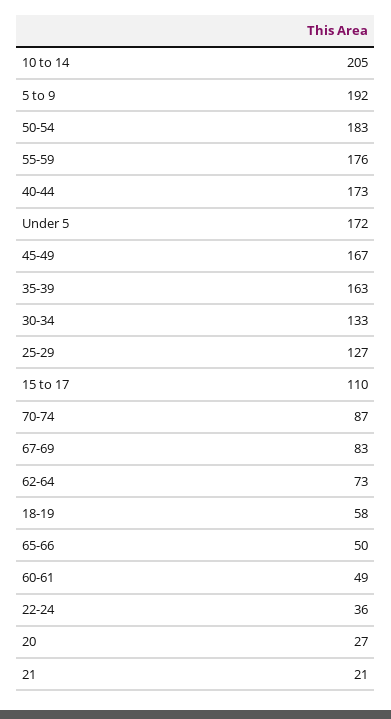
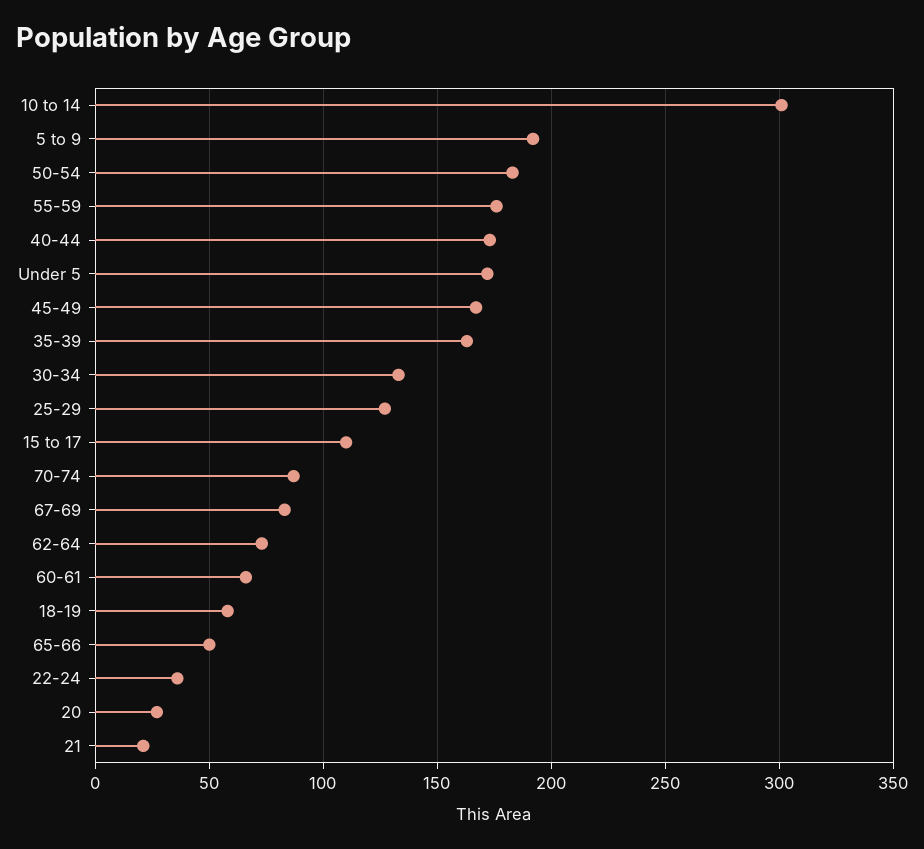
  {
-   "10 to 14": 205,
+   "10 to 14": 300,
    "5 to 9": 192,
    "50-54": 183,
    "55-59": 176,
    "40-44": 173,
    "Under 5": 172,
    "45-49": 167,
    "35-39": 163,
    "30-34": 133,
    "25-29": 127,
    "15 to 17": 110,
    "70-74": 87,
    "67-69": 83,
    "62-64": 73,
    "18-19": 58,
    "65-66": 50,
-   "60-61": 49,
+   "60-61": 65,
    "22-24": 36,
    "20": 27,
    "21": 21
  }

